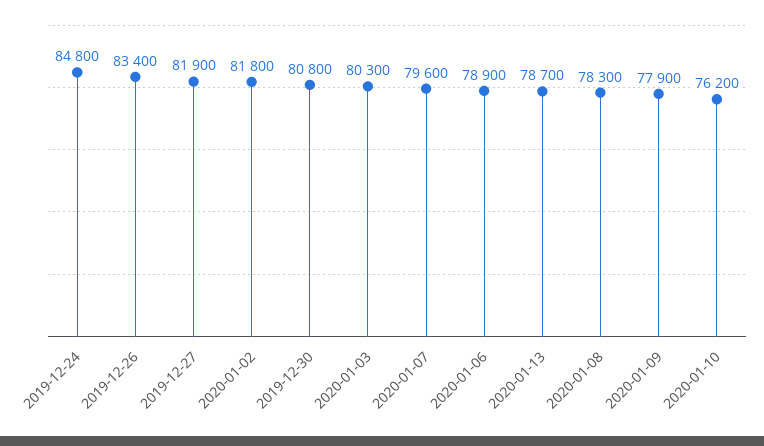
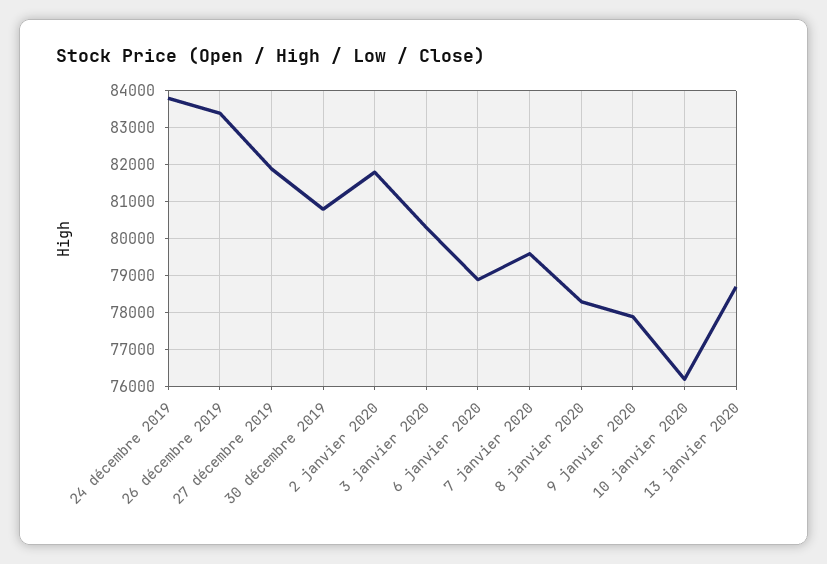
  {
-   "2019-12-24": 84800,
+   "2019-12-24": 83800,
    "2019-12-26": 83400,
    "2019-12-27": 81900,
    "2020-01-02": 81800,
    "2019-12-30": 80800,
    "2020-01-03": 80300,
    "2020-01-07": 79600,
    "2020-01-06": 78900,
    "2020-01-13": 78700,
    "2020-01-08": 78300,
    "2020-01-09": 77900,
    "2020-01-10": 76200
  }

